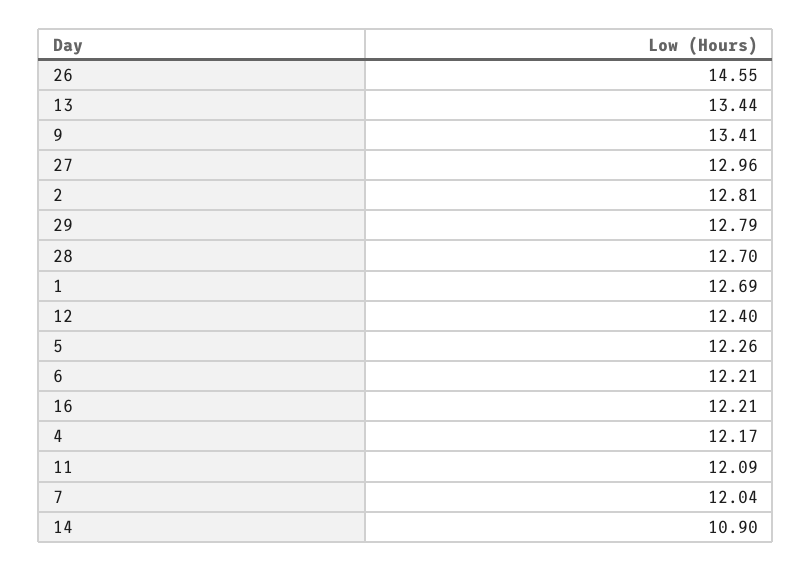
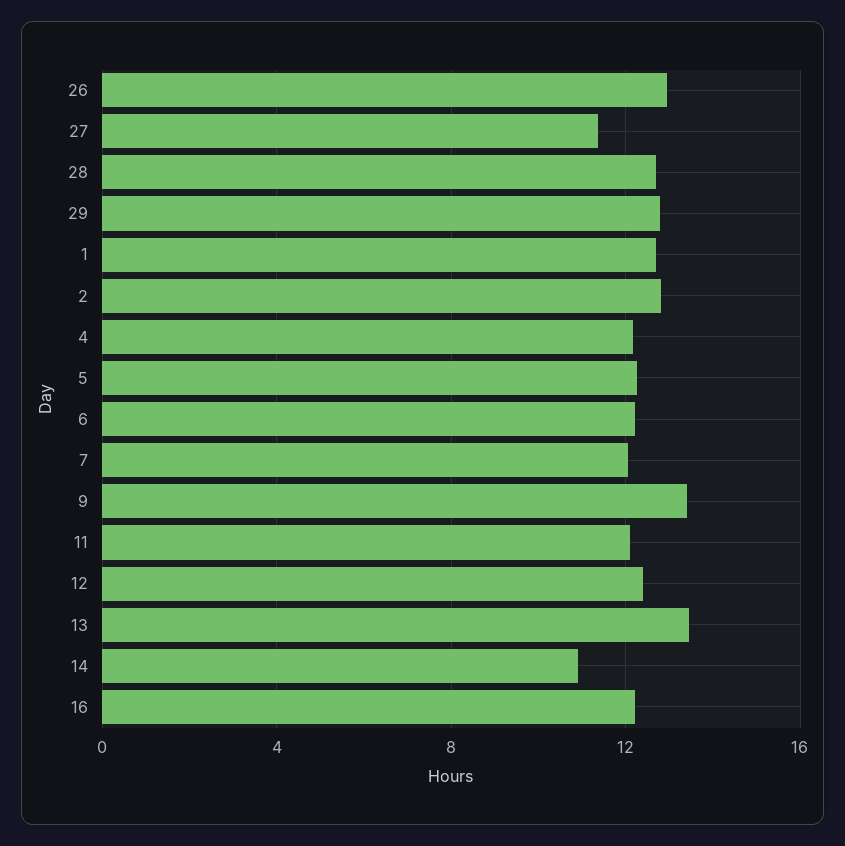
  {
-   "26": 14.55,
+   "26": 13,
    "13": 13.44,
    "9": 13.41,
-   "27": 12.96,
+   "27": 11.5,
    "2": 12.81,
    "29": 12.79,
    "28": 12.7,
    "1": 12.69,
    "12": 12.4,
    "5": 12.26,
    "6": 12.21,
    "16": 12.21,
    "4": 12.17,
    "11": 12.09,
    "7": 12.04,
    "14": 10.9
  }

